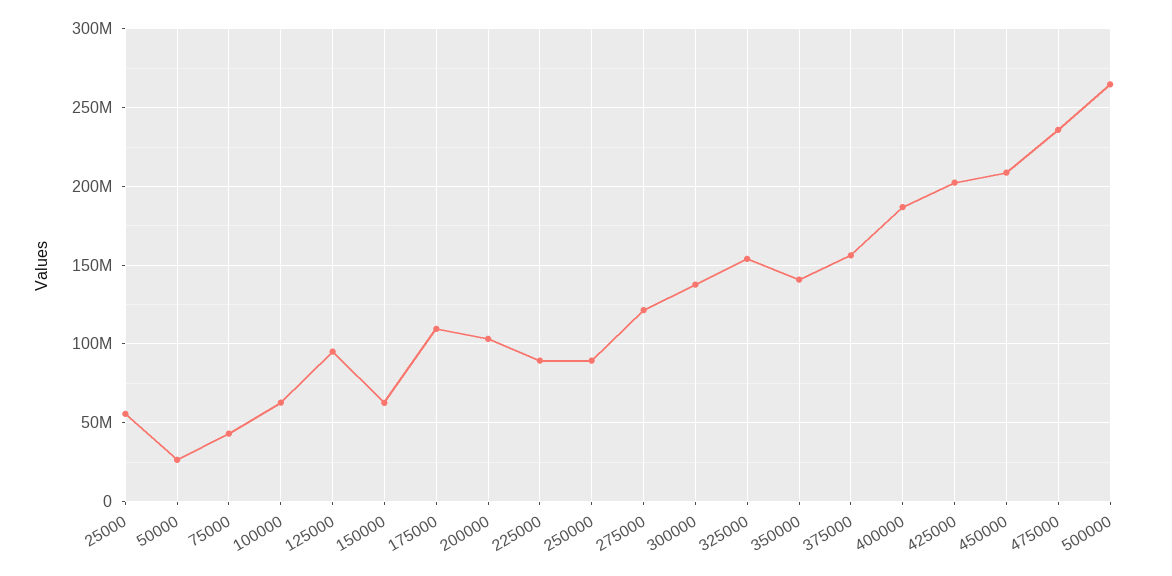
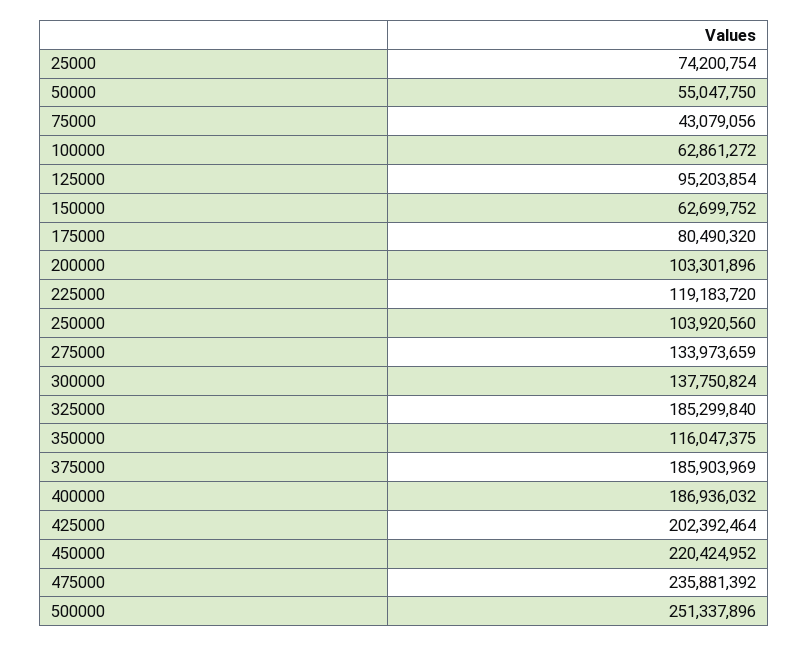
  {
-   "25000": 55000000,
+   "25000": 74200754,
-   "50000": 25000000,
+   "50000": 55047750,
    "75000": 43079056,
    "100000": 62861272,
    "125000": 95203854,
    "150000": 62699752,
-   "175000": 110000000,
+   "175000": 80490320,
    "200000": 103301896,
-   "225000": 90000000,
+   "225000": 119183720,
-   "250000": 90000000,
+   "250000": 103920560,
-   "275000": 120000000,
+   "275000": 133973659,
    "300000": 137750824,
-   "325000": 155000000,
+   "325000": 185299840,
-   "350000": 140000000,
+   "350000": 116047375,
-   "375000": 155000000,
+   "375000": 185903969,
    "400000": 186936032,
    "425000": 202392464,
-   "450000": 210000000,
+   "450000": 220424952,
    "475000": 235881392,
-   "500000": 265000000
+   "500000": 251337896
  }

